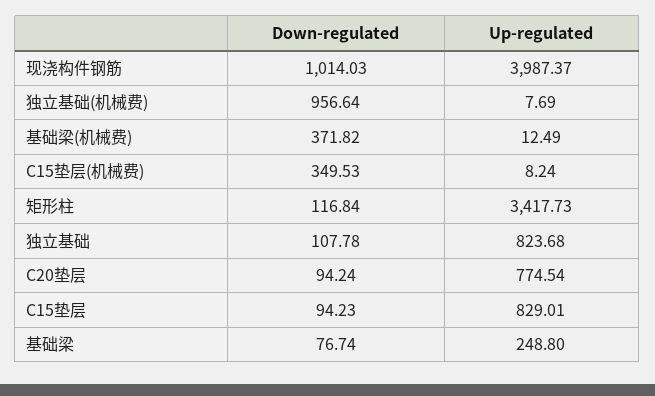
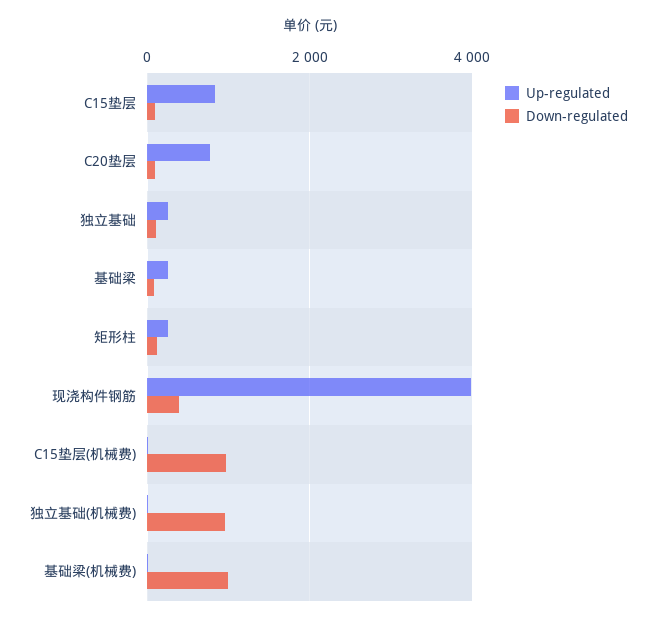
  {
    "Down-regulated": {
-     "现浇构件钢筋": 1014.03,
+     "现浇构件钢筋": 400,
      "独立基础(机械费)": 956.64,
-     "基础梁(机械费)": 371.82,
+     "基础梁(机械费)": 1000,
-     "C15垫层(机械费)": 349.53,
+     "C15垫层(机械费)": 1000,
      "矩形柱": 116.84,
      "独立基础": 107.78,
      "C20垫层": 94.24,
      "C15垫层": 94.23,
      "基础梁": 76.74
    },
    "Up-regulated": {
      "现浇构件钢筋": 3987.37,
      "独立基础(机械费)": 7.69,
      "基础梁(机械费)": 12.49,
      "C15垫层(机械费)": 8.24,
-     "矩形柱": 3417.73,
+     "矩形柱": 200,
-     "独立基础": 823.68,
+     "独立基础": 200,
      "C20垫层": 774.54,
      "C15垫层": 829.01,
      "基础梁": 248.8
    }
  }

